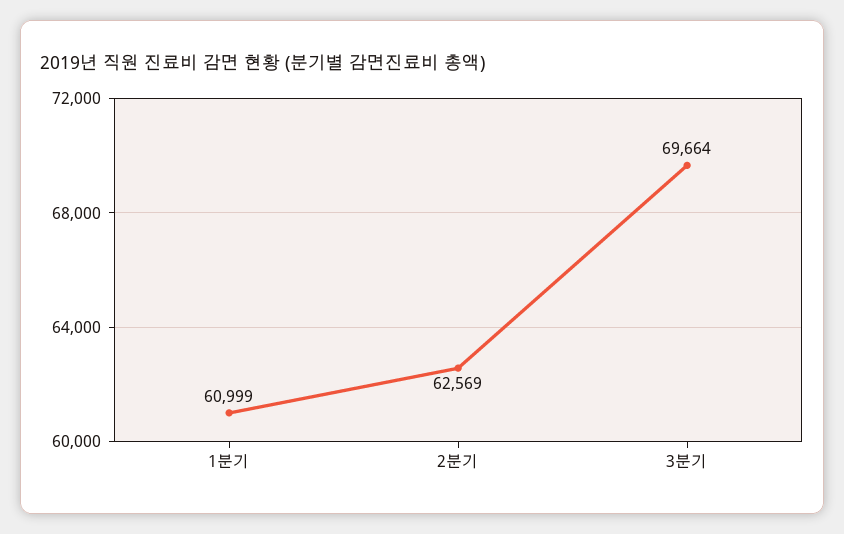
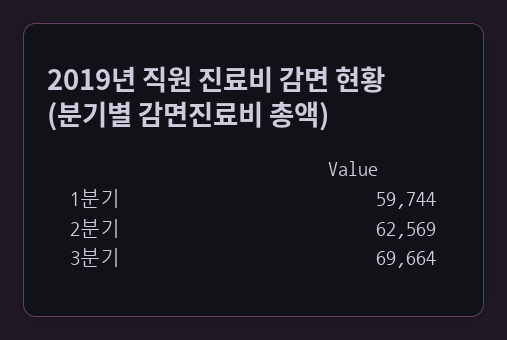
  {
-   "1분기": 60999,
+   "1분기": 59744,
    "2분기": 62569,
    "3분기": 69664
  }

